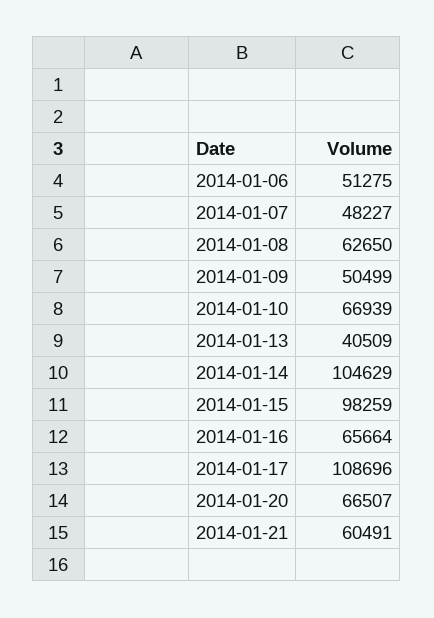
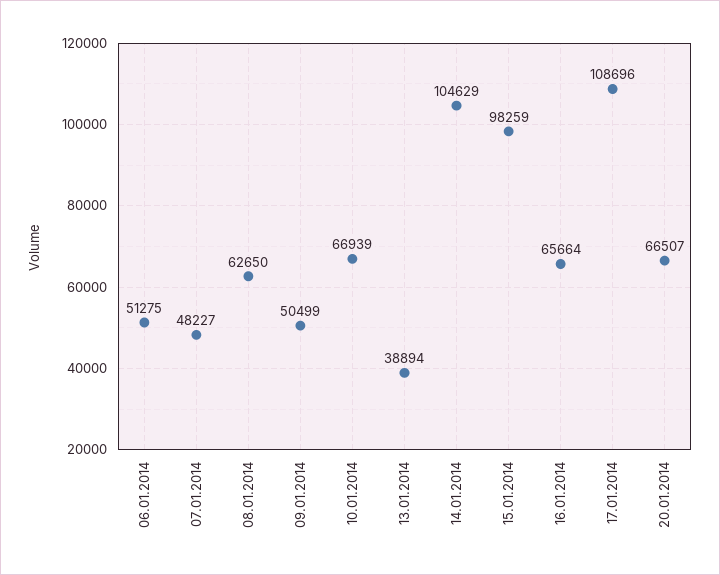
  {
    "2014-01-06": 51275,
    "2014-01-07": 48227,
    "2014-01-08": 62650,
    "2014-01-09": 50499,
    "2014-01-10": 66939,
-   "2014-01-13": 40509,
+   "2014-01-13": 38894,
    "2014-01-14": 104629,
    "2014-01-15": 98259,
    "2014-01-16": 65664,
    "2014-01-17": 108696,
-   "2014-01-20": 66507,
+   "2014-01-20": 66507
-   "2014-01-21": 60491
  }

